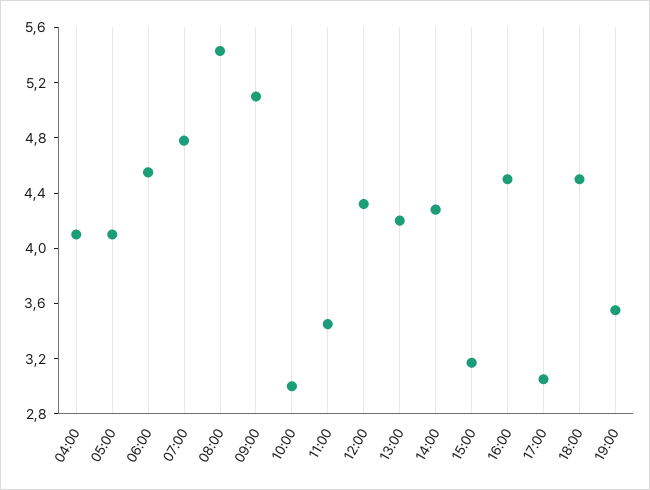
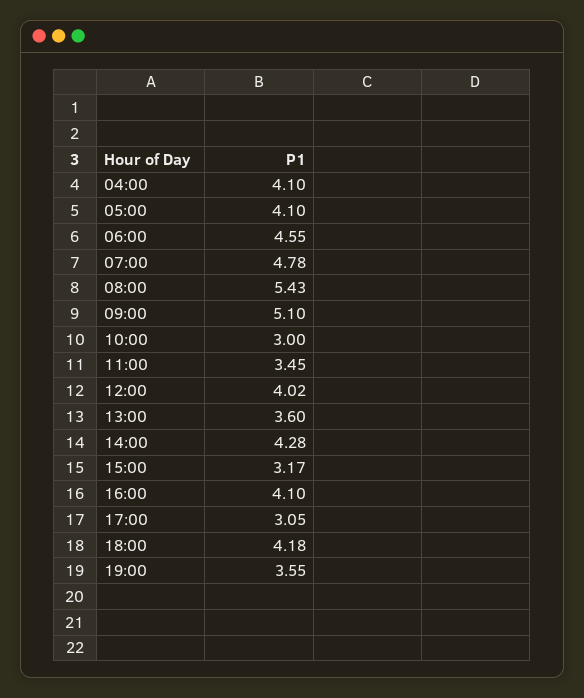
  {
    "04:00": 4.1,
    "05:00": 4.1,
    "06:00": 4.55,
    "07:00": 4.78,
    "08:00": 5.43,
    "09:00": 5.1,
    "10:00": 3,
    "11:00": 3.45,
-   "12:00": 4.3,
+   "12:00": 4.02,
-   "13:00": 4.2,
+   "13:00": 3.6,
    "14:00": 4.28,
    "15:00": 3.17,
-   "16:00": 4.5,
+   "16:00": 4.1,
    "17:00": 3.05,
-   "18:00": 4.5,
+   "18:00": 4.18,
    "19:00": 3.55
  }

